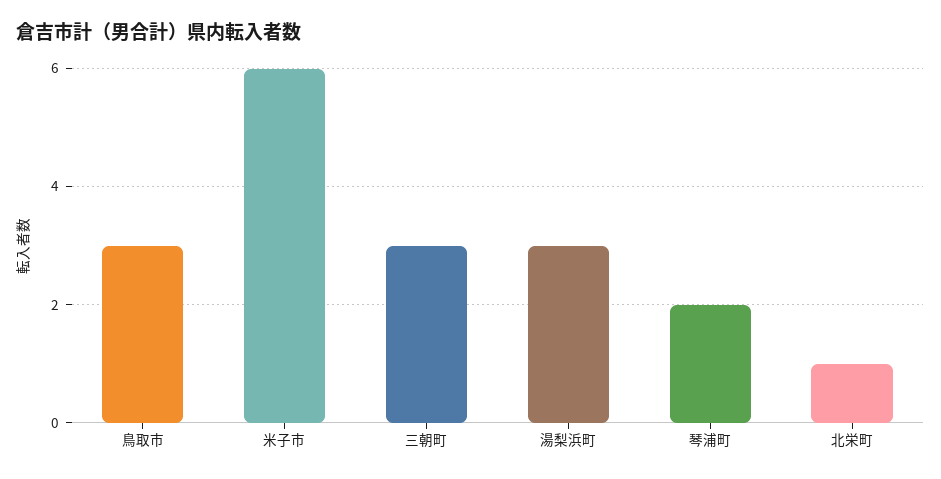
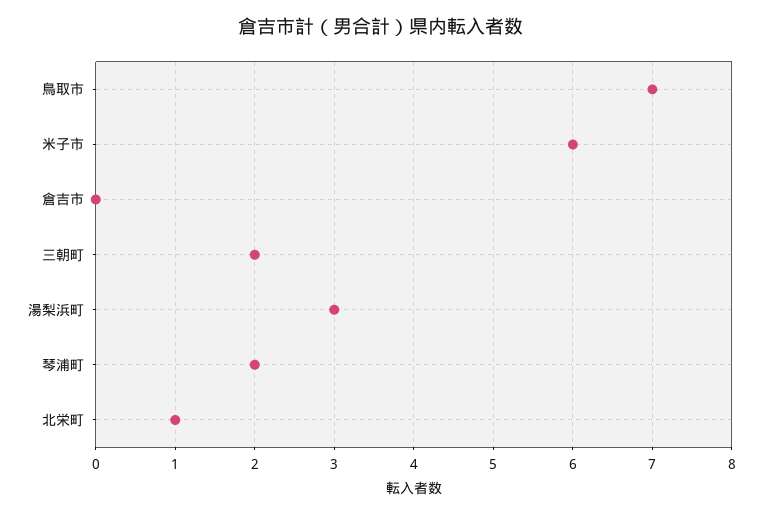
  {
-   "鳥取市": 3,
+   "鳥取市": 7,
    "米子市": 6,
-   "三朝町": 3,
+   "三朝町": 2,
    "湯梨浜町": 3,
    "琴浦町": 2,
-   "北栄町": 1
+   "北栄町": 1,
+   "倉吉市": 0
  }

